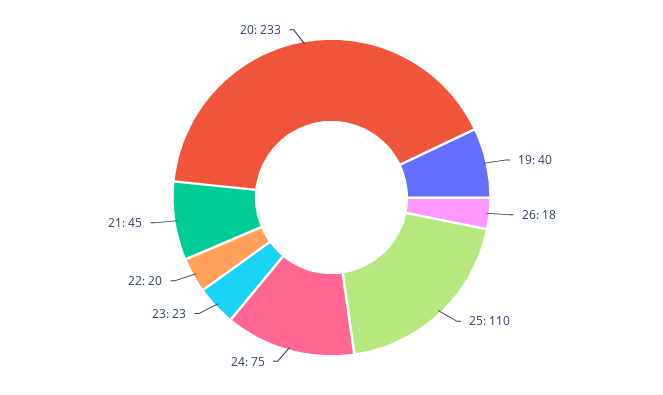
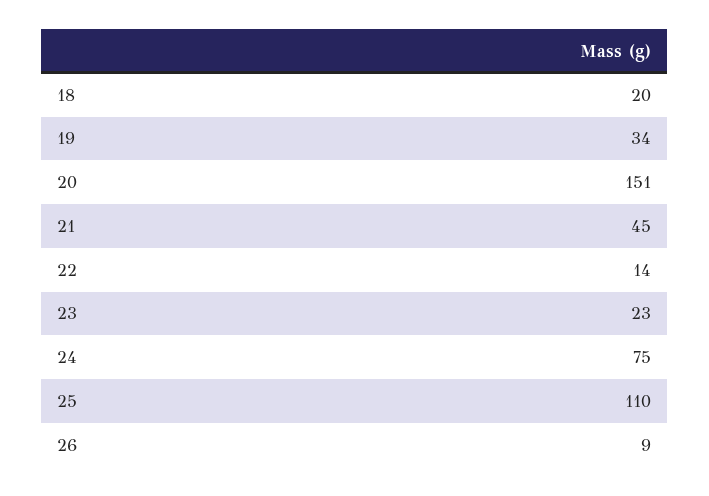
  {
-   "19": 40,
+   "19": 34,
-   "26": 18,
+   "26": 9,
    "25": 110,
    "24": 75,
    "23": 23,
-   "22": 20,
+   "22": 14,
    "21": 45,
-   "20": 233
+   "20": 151,
+   "18": 20
  }

